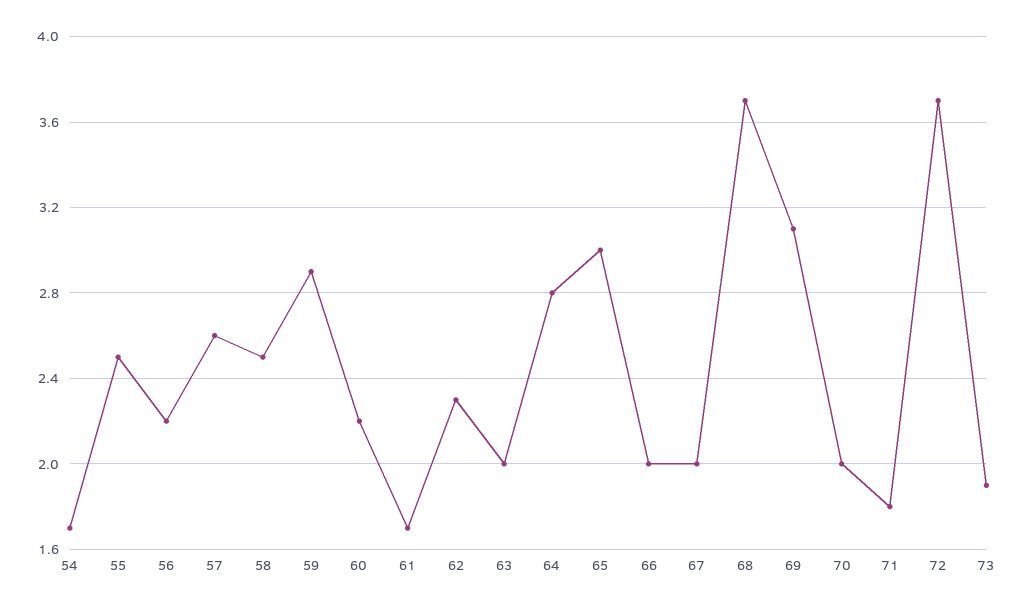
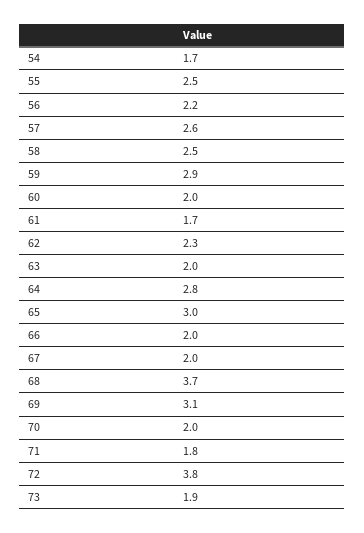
  {
    "54": 1.7,
    "55": 2.5,
    "56": 2.2,
    "57": 2.6,
    "58": 2.5,
    "59": 2.9,
-   "60": 2.2,
+   "60": 2,
    "61": 1.7,
    "62": 2.3,
    "63": 2,
    "64": 2.8,
    "65": 3,
    "66": 2,
    "67": 2,
    "68": 3.7,
    "69": 3.1,
    "70": 2,
    "71": 1.8,
-   "72": 3.7,
+   "72": 3.8,
    "73": 1.9
  }

